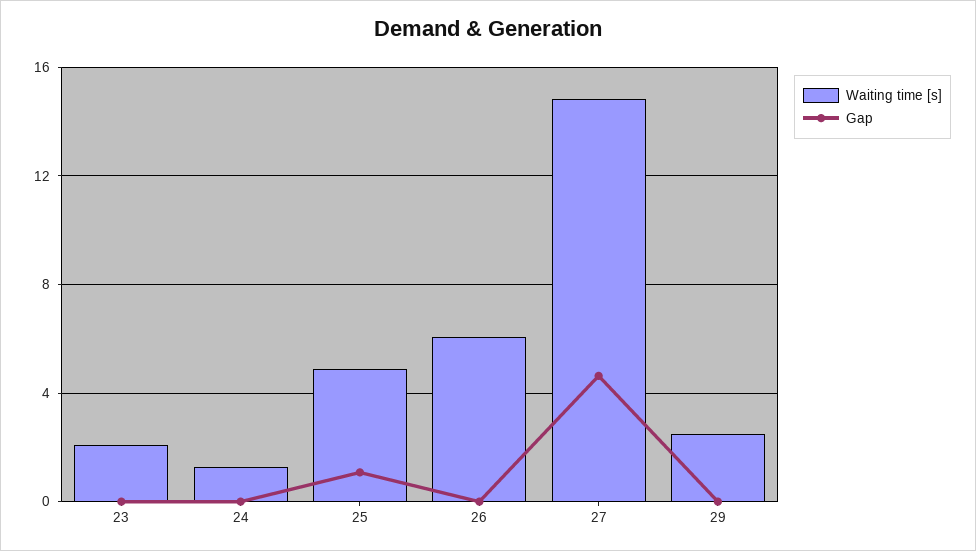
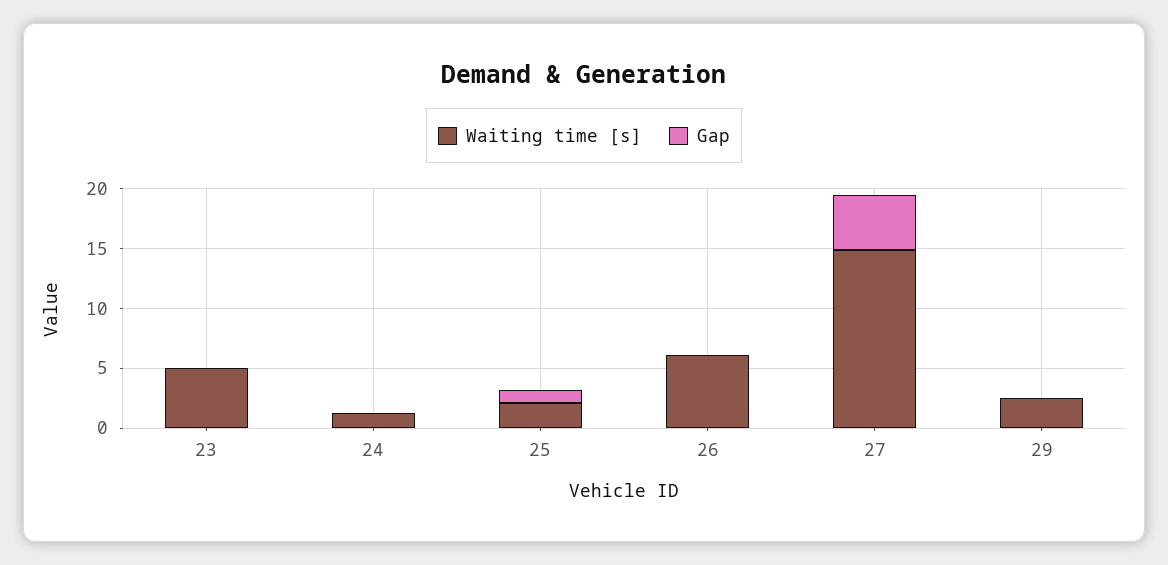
  {
    "Waiting time [s]": {
-     "23": 2,
+     "23": 5,
      "24": 1.5,
-     "25": 5,
+     "25": 2,
      "26": 6,
      "27": 15,
      "29": 2.5
    },
    "Gap": {
      "23": 0,
      "24": 0,
      "25": 1,
      "26": 0,
      "27": 4.5,
      "29": 0
    }
  }

